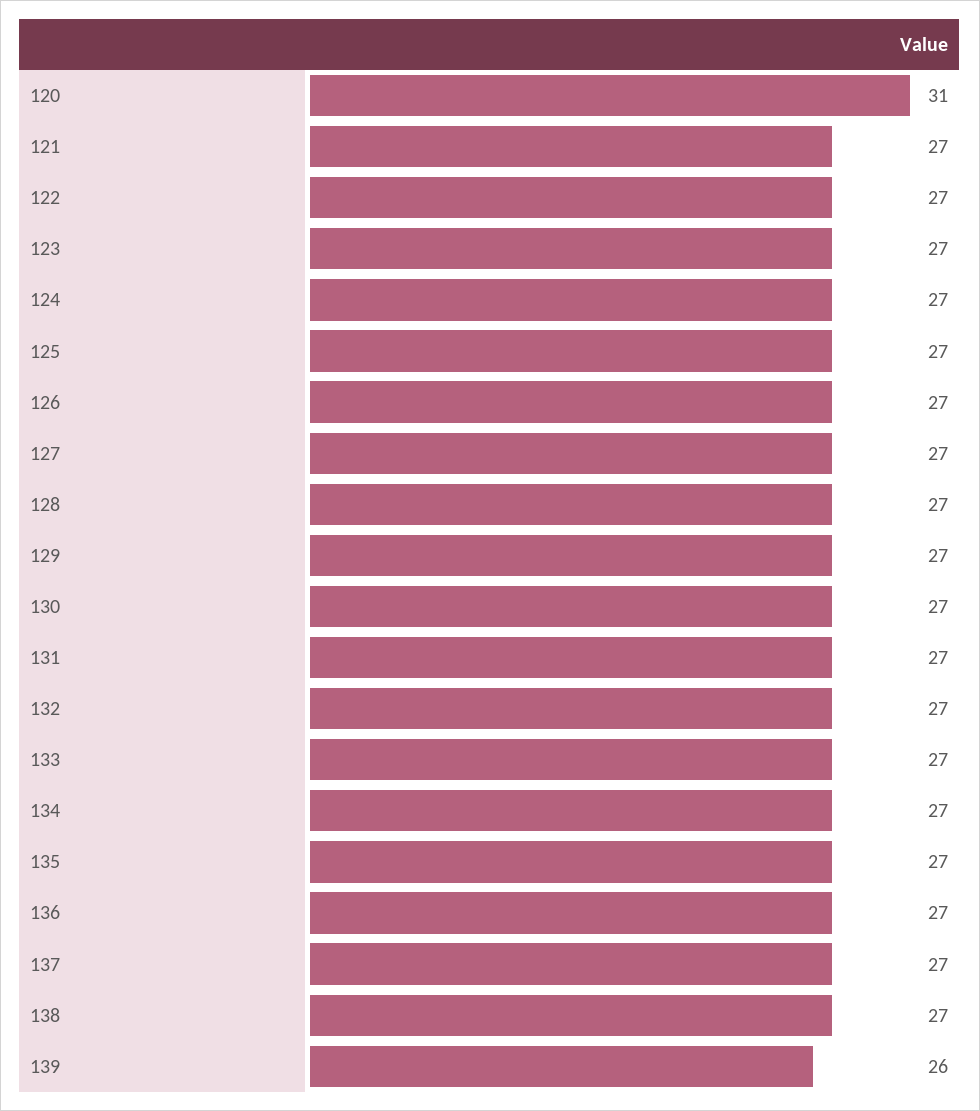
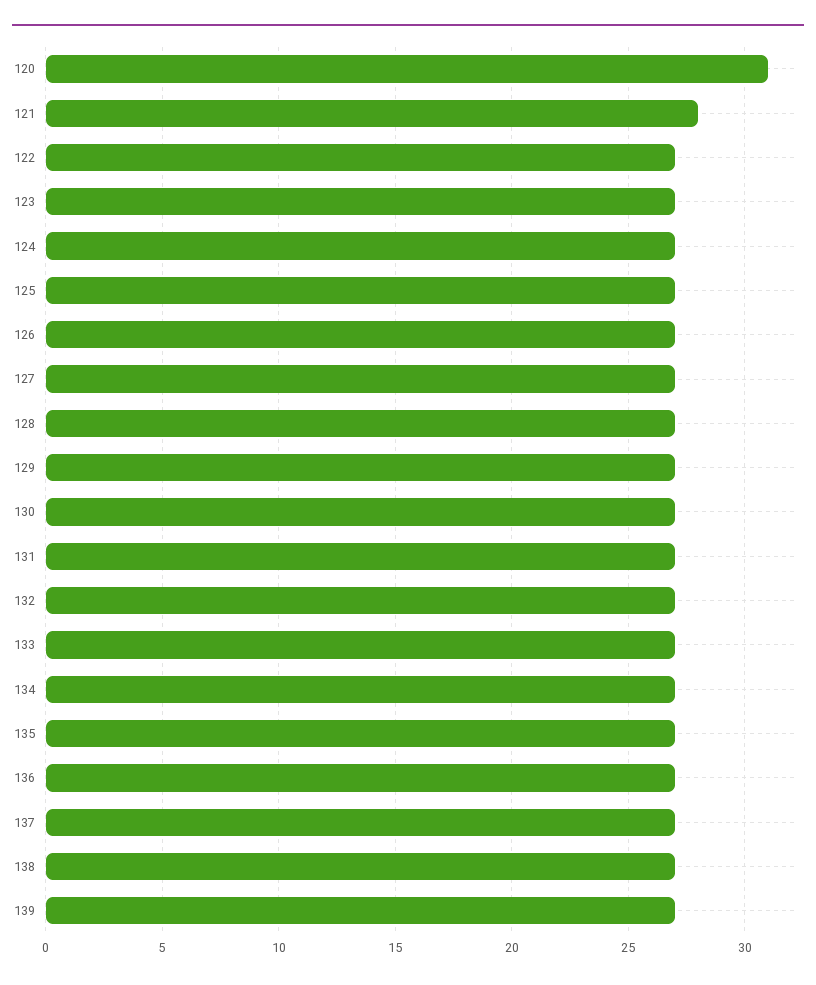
  {
    "120": 31,
-   "121": 27,
+   "121": 28,
    "122": 27,
    "123": 27,
    "124": 27,
    "125": 27,
    "126": 27,
    "127": 27,
    "128": 27,
    "129": 27,
    "130": 27,
    "131": 27,
    "132": 27,
    "133": 27,
    "134": 27,
    "135": 27,
    "136": 27,
    "137": 27,
    "138": 27,
-   "139": 26
+   "139": 27
  }

